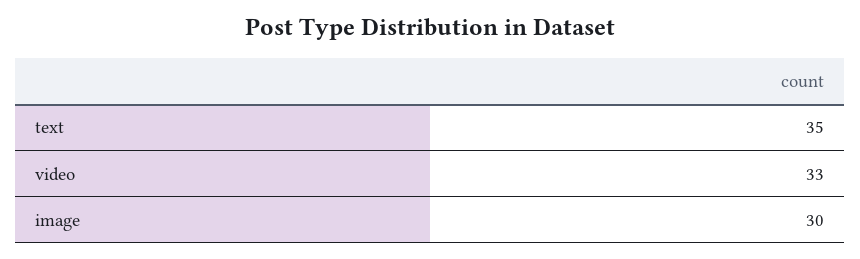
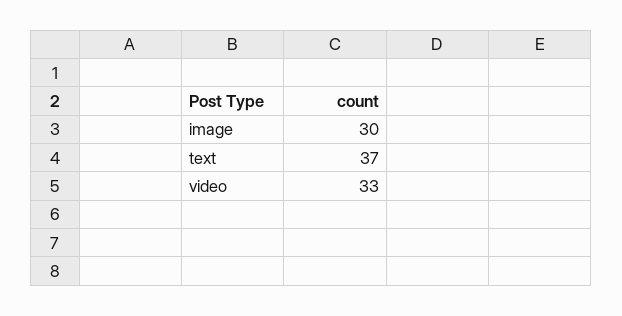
  {
-   "text": 35,
+   "text": 37,
    "video": 33,
    "image": 30
  }

